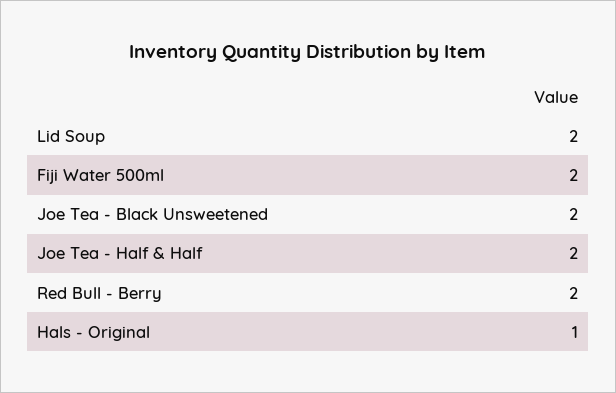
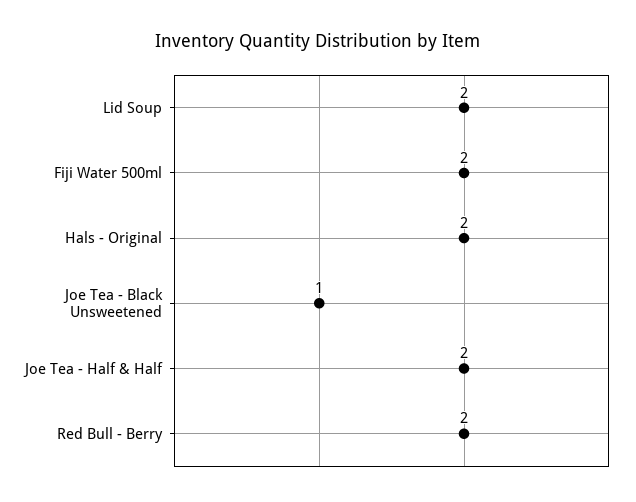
  {
    "Lid Soup": 2,
    "Fiji Water 500ml": 2,
-   "Joe Tea - Black Unsweetened": 2,
+   "Joe Tea - Black Unsweetened": 1,
    "Joe Tea - Half & Half": 2,
    "Red Bull - Berry": 2,
-   "Hals - Original": 1
+   "Hals - Original": 2
  }

